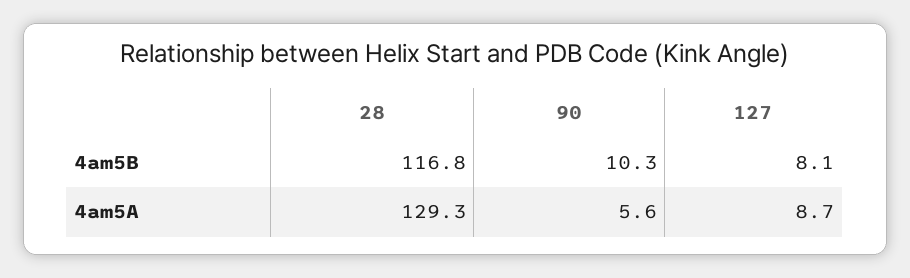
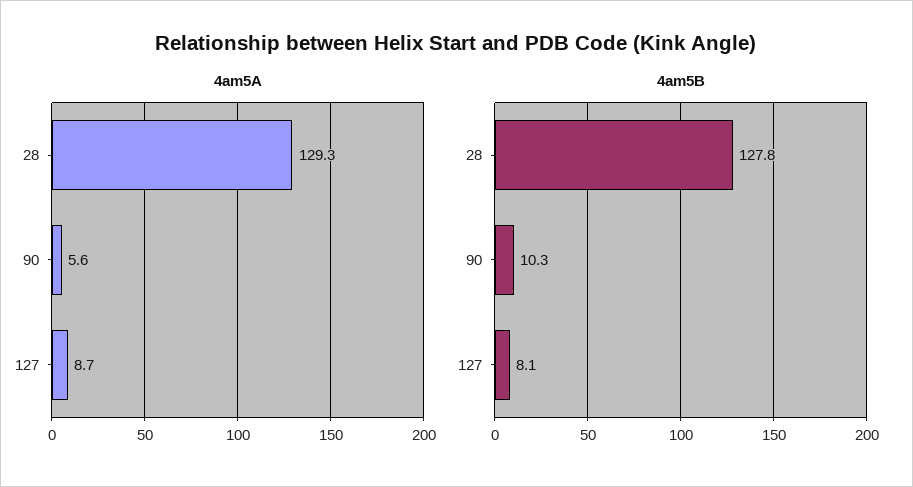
  {
    "4am5B": {
-     "28": 116.8,
+     "28": 127.8,
      "90": 10.3,
      "127": 8.1
    },
    "4am5A": {
      "28": 129.3,
      "90": 5.6,
      "127": 8.7
    }
  }

